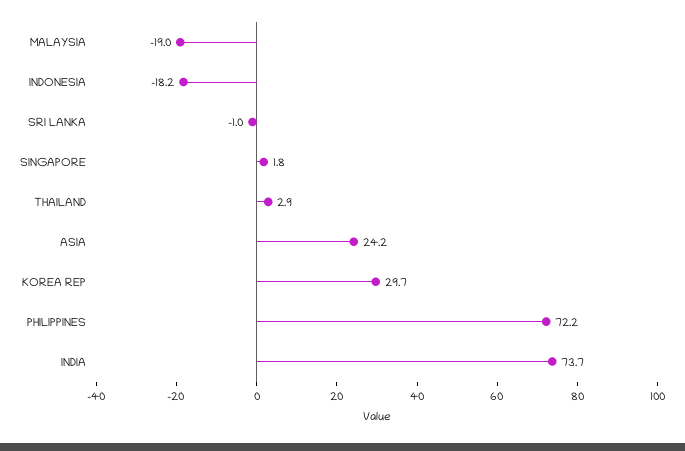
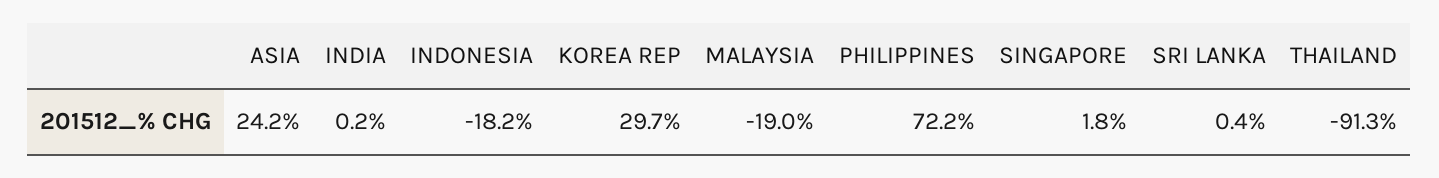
  {
    "MALAYSIA": -19,
    "INDONESIA": -18.2,
-   "SRI LANKA": -1,
+   "SRI LANKA": 0.4,
    "SINGAPORE": 1.8,
-   "THAILAND": 2.9,
+   "THAILAND": -91.3,
    "ASIA": 24.2,
    "KOREA REP": 29.7,
    "PHILIPPINES": 72.2,
-   "INDIA": 73.7
+   "INDIA": 0.2
  }

